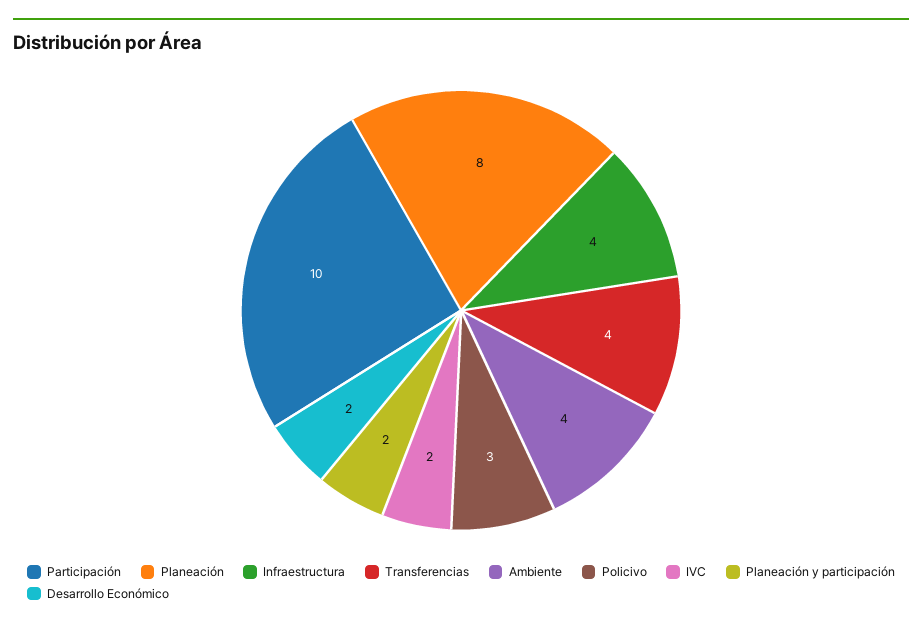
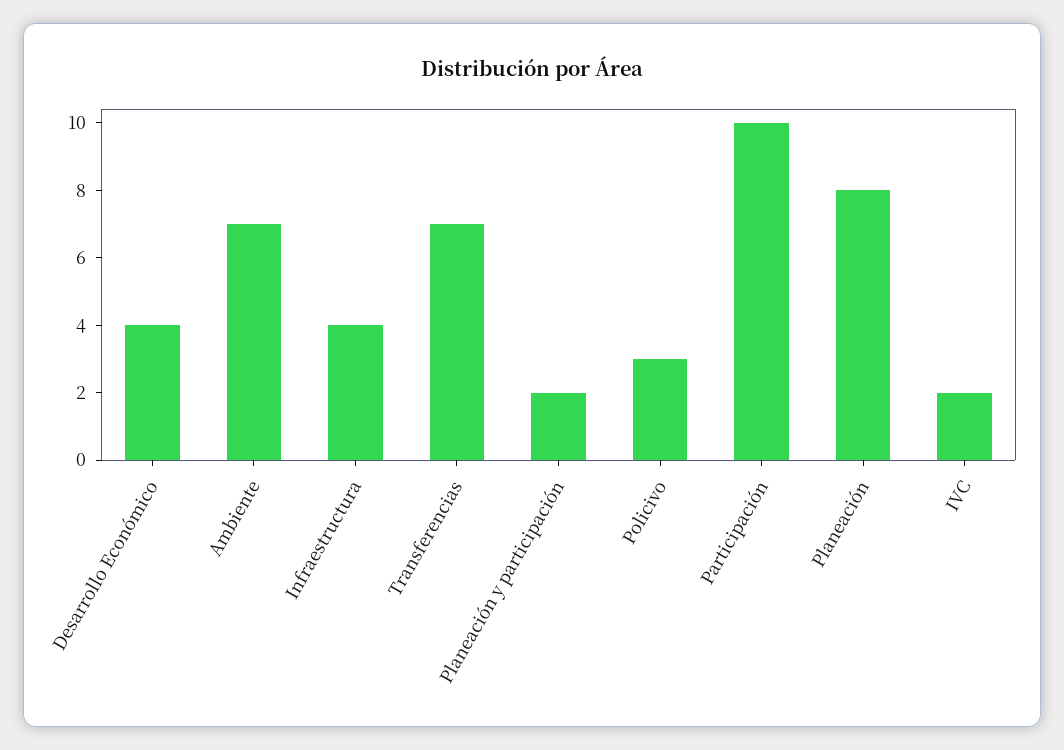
  {
    "Participación": 10,
    "Planeación": 8,
    "Infraestructura": 4,
-   "Transferencias": 4,
+   "Transferencias": 7,
-   "Ambiente": 4,
+   "Ambiente": 7,
    "Policivo": 3,
    "IVC": 2,
    "Planeación y participación": 2,
-   "Desarrollo Económico": 2
+   "Desarrollo Económico": 4
  }

